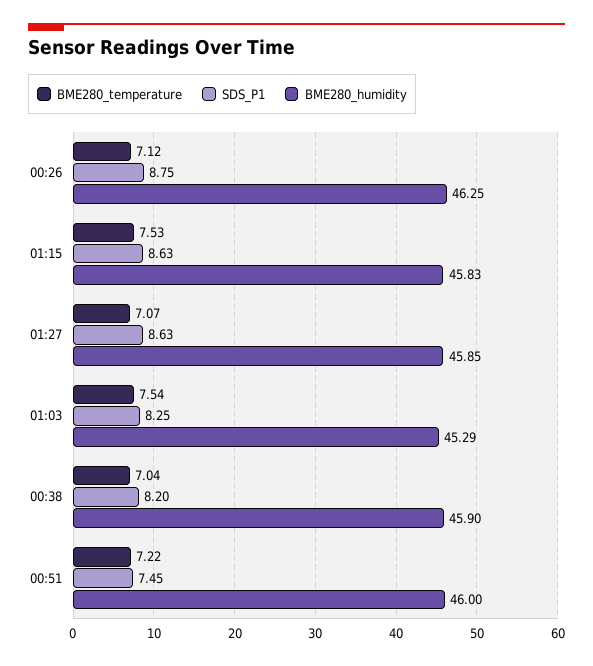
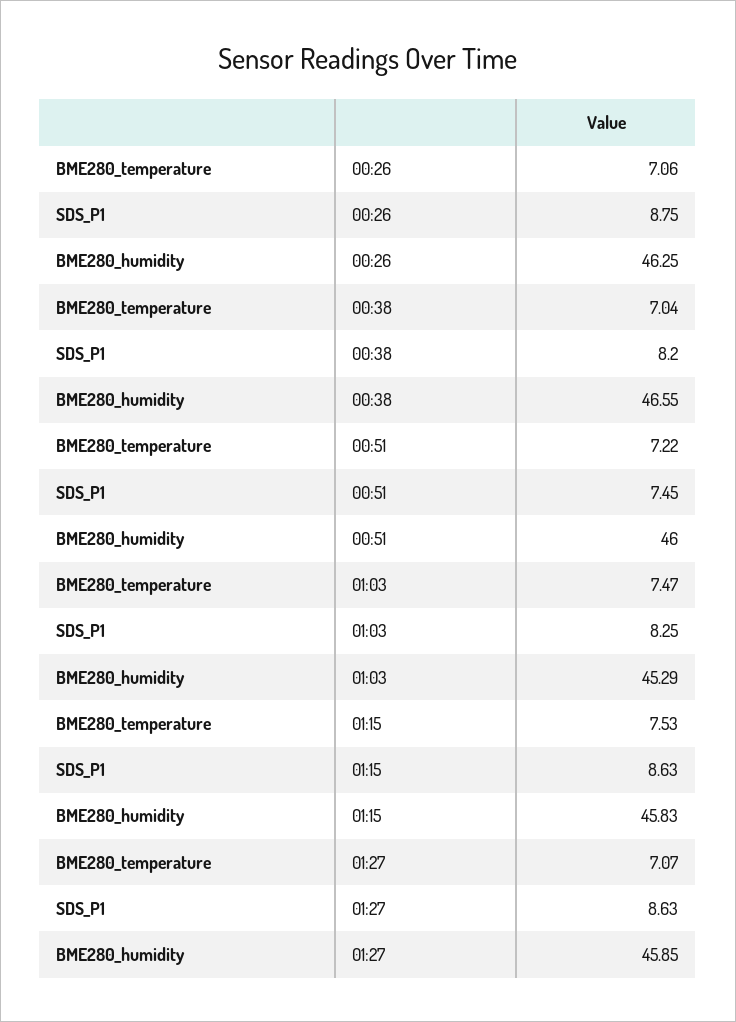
  {
    "BME280_temperature": {
-     "00:26": 7.12,
+     "00:26": 7.06,
      "01:15": 7.53,
      "01:27": 7.07,
-     "01:03": 7.54,
+     "01:03": 7.47,
      "00:38": 7.04,
      "00:51": 7.22
    },
    "SDS_P1": {
      "00:26": 8.75,
      "01:15": 8.63,
      "01:27": 8.63,
      "01:03": 8.25,
      "00:38": 8.2,
      "00:51": 7.45
    },
    "BME280_humidity": {
      "00:26": 46.25,
      "01:15": 45.83,
      "01:27": 45.85,
      "01:03": 45.29,
-     "00:38": 45.9,
+     "00:38": 46.55,
      "00:51": 46
    }
  }

